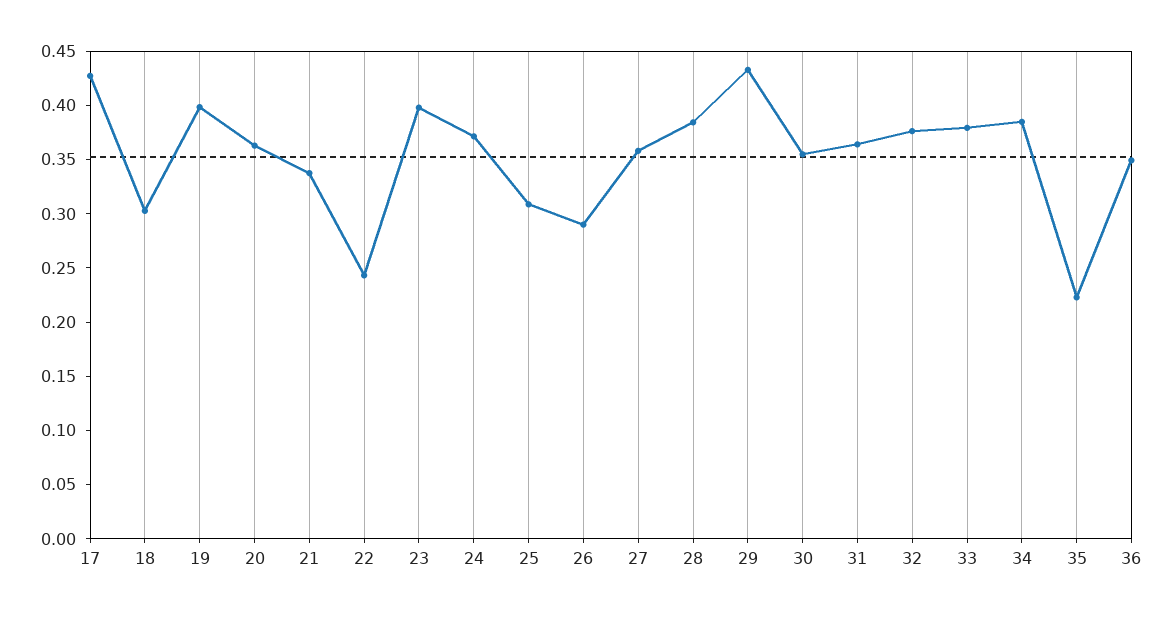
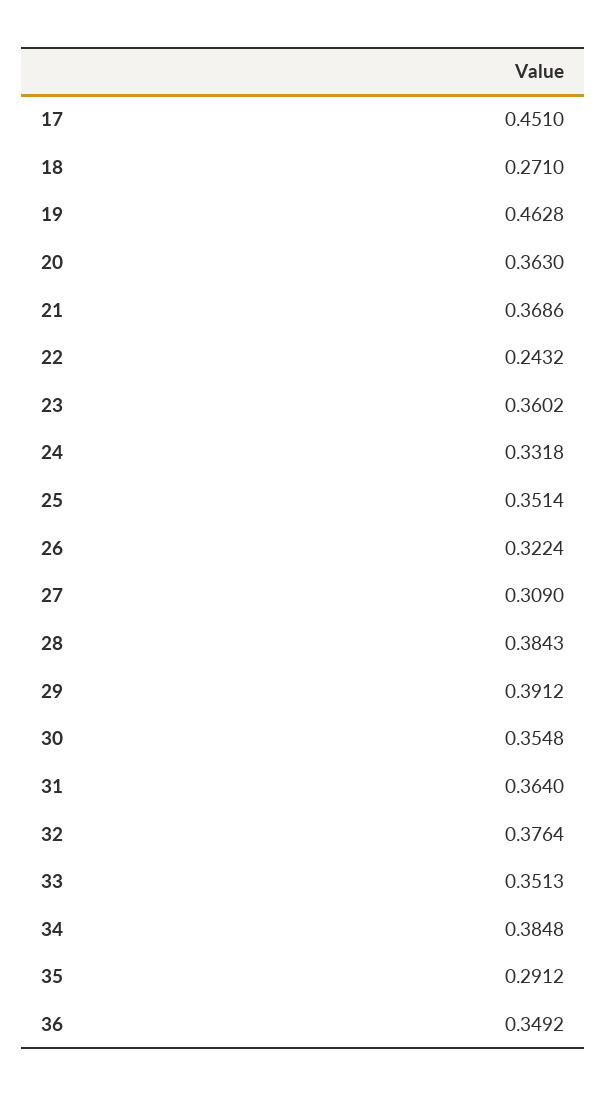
  {
-   "17": 0.43,
+   "17": 0.451,
-   "18": 0.3,
+   "18": 0.271,
-   "19": 0.4,
+   "19": 0.4628,
    "20": 0.363,
-   "21": 0.34,
+   "21": 0.3686,
    "22": 0.2432,
-   "23": 0.4,
+   "23": 0.3602,
-   "24": 0.37,
+   "24": 0.3318,
-   "25": 0.31,
+   "25": 0.3514,
-   "26": 0.29,
+   "26": 0.3224,
-   "27": 0.36,
+   "27": 0.309,
    "28": 0.3843,
-   "29": 0.43,
+   "29": 0.3912,
    "30": 0.3548,
    "31": 0.364,
    "32": 0.3764,
-   "33": 0.38,
+   "33": 0.3513,
    "34": 0.3848,
-   "35": 0.22,
+   "35": 0.2912,
    "36": 0.3492
  }

